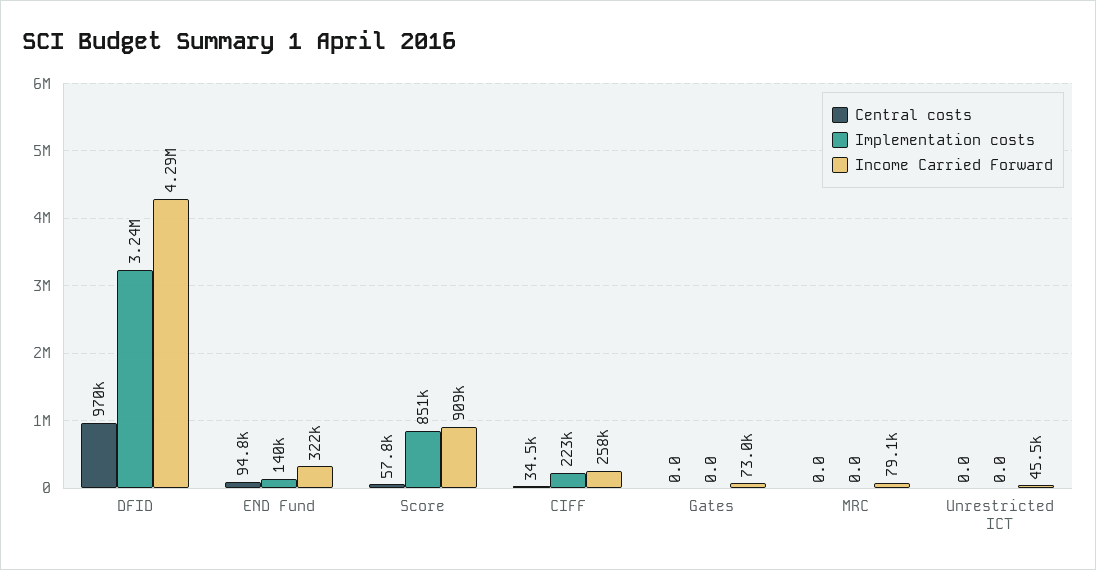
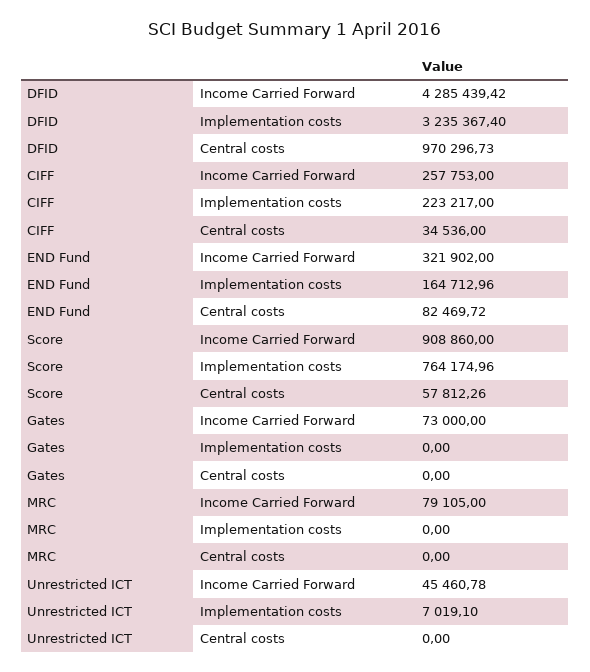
  {
    "Central costs": {
      "DFID": 970296.73,
-     "END Fund": 94800,
+     "END Fund": 82469.72,
      "Score": 57812.26,
      "CIFF": 34536,
      "Gates": 0,
      "MRC": 0,
      "Unrestricted ICT": 0
    },
    "Implementation costs": {
      "DFID": 3235367.4,
-     "END Fund": 140000,
+     "END Fund": 164712.96,
-     "Score": 851000,
+     "Score": 764174.96,
      "CIFF": 223217,
      "Gates": 0,
      "MRC": 0,
-     "Unrestricted ICT": 0
+     "Unrestricted ICT": 7019.1
    },
    "Income Carried Forward": {
      "DFID": 4285439.42,
      "END Fund": 321902,
      "Score": 908860,
      "CIFF": 257753,
      "Gates": 73000,
      "MRC": 79105,
      "Unrestricted ICT": 45460.78
    }
  }

